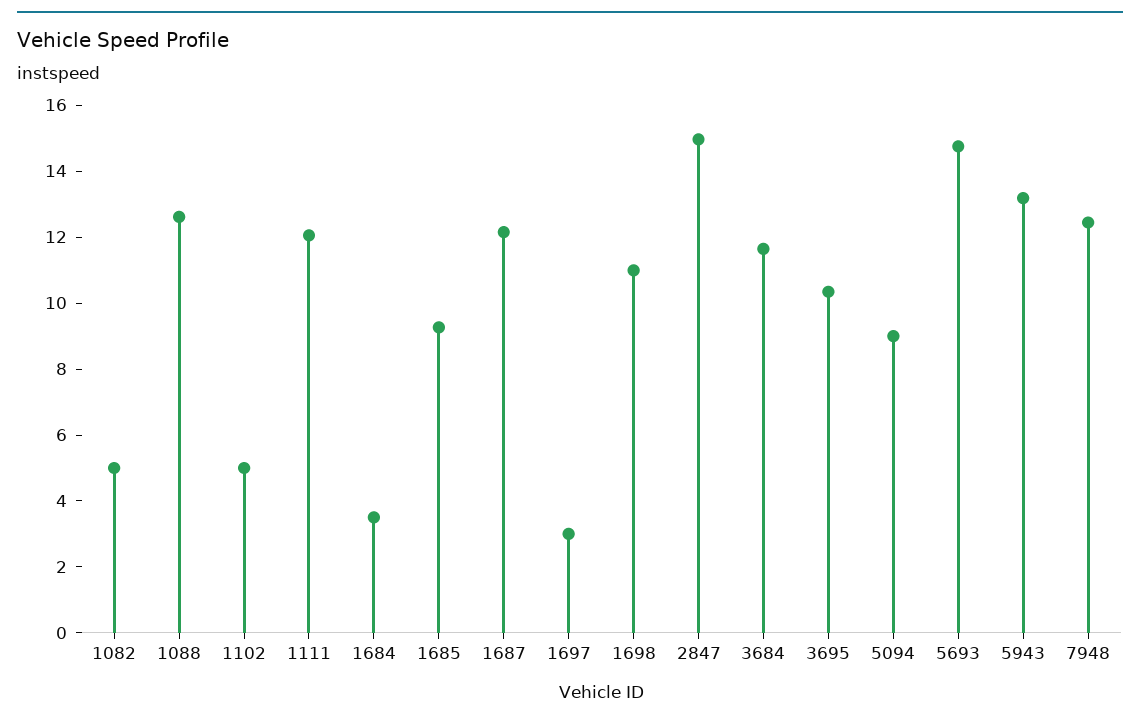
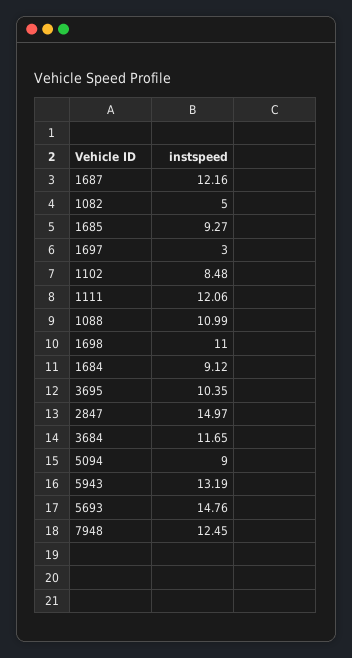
  {
    "1082": 5,
-   "1088": 12.5,
+   "1088": 10.99,
-   "1102": 5,
+   "1102": 8.48,
    "1111": 12.06,
-   "1684": 3.5,
+   "1684": 9.12,
    "1685": 9.27,
    "1687": 12.16,
    "1697": 3,
    "1698": 11,
    "2847": 14.97,
    "3684": 11.65,
    "3695": 10.35,
    "5094": 9,
    "5693": 14.76,
    "5943": 13.19,
    "7948": 12.45
  }

